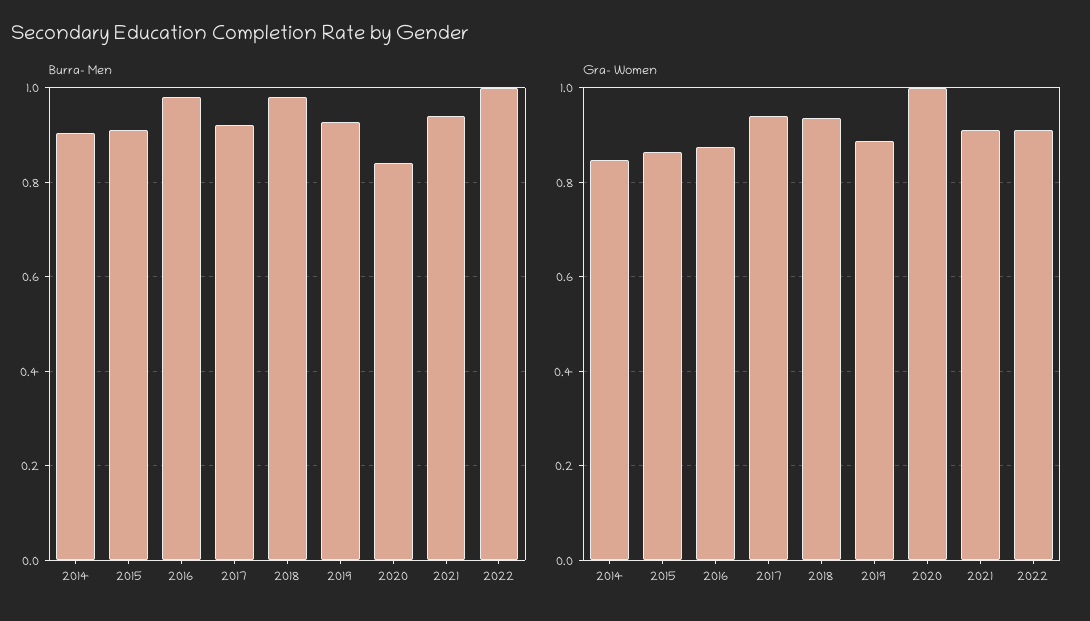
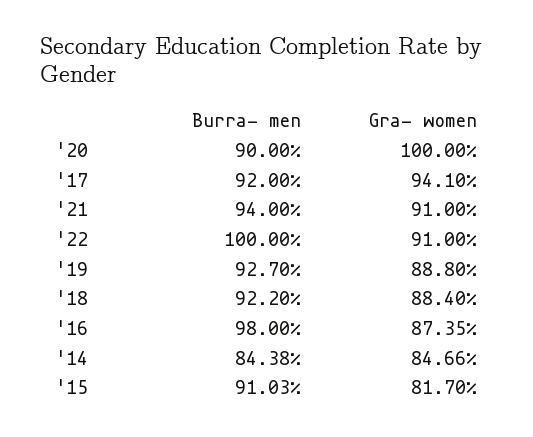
  {
    "Burra- Men": {
-     "2014": 0.9,
+     "2014": 0.8438,
      "2015": 0.9103,
      "2016": 0.98,
      "2017": 0.92,
-     "2018": 0.98,
+     "2018": 0.922,
      "2019": 0.927,
-     "2020": 0.84,
+     "2020": 0.9,
      "2021": 0.94,
      "2022": 1
    },
    "Gra- Women": {
      "2014": 0.8466,
-     "2015": 0.86,
+     "2015": 0.817,
      "2016": 0.8735,
      "2017": 0.941,
-     "2018": 0.94,
+     "2018": 0.884,
      "2019": 0.888,
      "2020": 1,
      "2021": 0.91,
      "2022": 0.91
    }
  }

